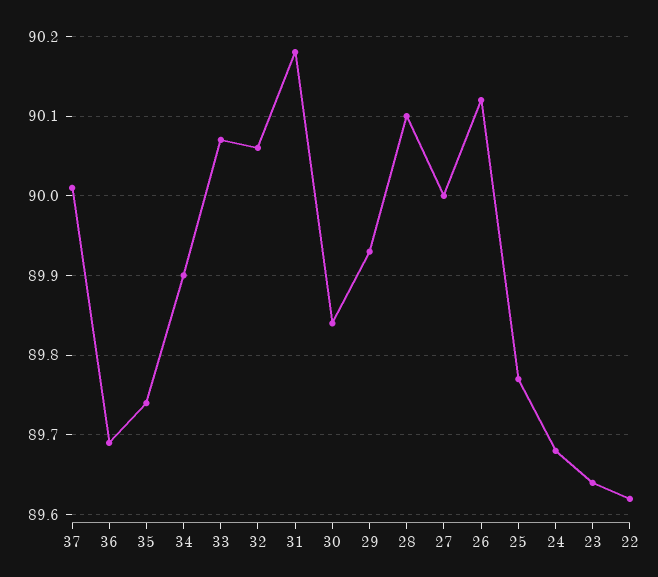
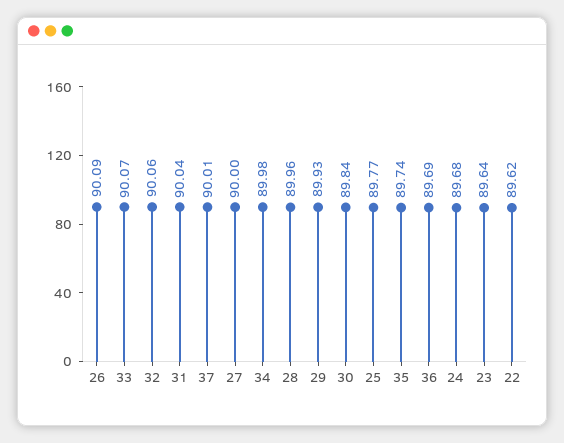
  {
    "37": 90.01,
    "36": 89.69,
    "35": 89.74,
-   "34": 89.9,
+   "34": 89.98,
    "33": 90.07,
    "32": 90.06,
-   "31": 90.18,
+   "31": 90.04,
    "30": 89.84,
    "29": 89.93,
-   "28": 90.1,
+   "28": 89.96,
    "27": 90,
-   "26": 90.12,
+   "26": 90.09,
    "25": 89.77,
    "24": 89.68,
    "23": 89.64,
    "22": 89.62
  }

